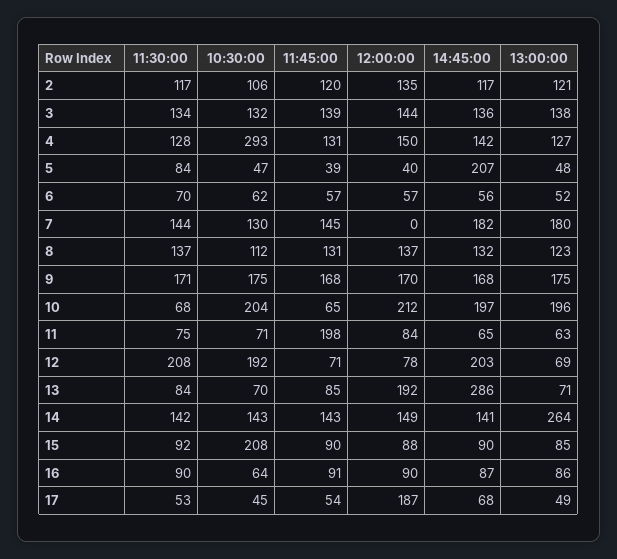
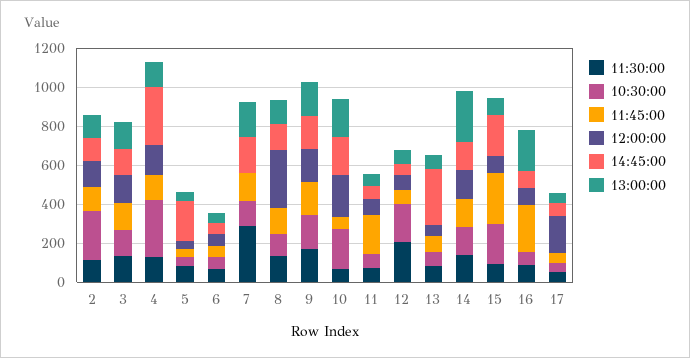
  {
    "11:30:00": {
      "2": 117,
      "3": 134,
      "4": 128,
      "5": 84,
      "6": 70,
-     "7": 144,
+     "7": 300,
      "8": 137,
      "9": 171,
      "10": 68,
      "11": 75,
      "12": 208,
      "13": 84,
      "14": 142,
      "15": 92,
      "16": 90,
      "17": 53
    },
    "10:30:00": {
-     "2": 106,
+     "2": 250,
      "3": 132,
      "4": 293,
      "5": 47,
      "6": 62,
      "7": 130,
      "8": 112,
      "9": 175,
      "10": 204,
      "11": 71,
      "12": 192,
      "13": 70,
      "14": 143,
      "15": 208,
      "16": 64,
      "17": 45
    },
    "11:45:00": {
      "2": 120,
      "3": 139,
      "4": 131,
      "5": 39,
      "6": 57,
      "7": 145,
      "8": 131,
      "9": 168,
      "10": 65,
      "11": 198,
      "12": 71,
      "13": 85,
      "14": 143,
-     "15": 90,
+     "15": 250,
-     "16": 91,
+     "16": 250,
      "17": 54
    },
    "12:00:00": {
      "2": 135,
      "3": 144,
      "4": 150,
      "5": 40,
      "6": 57,
      "7": 0,
-     "8": 137,
+     "8": 300,
      "9": 170,
      "10": 212,
      "11": 84,
      "12": 78,
-     "13": 192,
+     "13": 50,
      "14": 149,
      "15": 88,
      "16": 90,
      "17": 187
    },
    "14:45:00": {
      "2": 117,
      "3": 136,
-     "4": 142,
+     "4": 300,
      "5": 207,
      "6": 56,
      "7": 182,
      "8": 132,
      "9": 168,
      "10": 197,
      "11": 65,
-     "12": 203,
+     "12": 50,
      "13": 286,
      "14": 141,
-     "15": 90,
+     "15": 200,
      "16": 87,
      "17": 68
    },
    "13:00:00": {
      "2": 121,
      "3": 138,
      "4": 127,
      "5": 48,
      "6": 52,
      "7": 180,
      "8": 123,
      "9": 175,
      "10": 196,
      "11": 63,
      "12": 69,
      "13": 71,
      "14": 264,
      "15": 85,
-     "16": 86,
+     "16": 200,
      "17": 49
    }
  }

